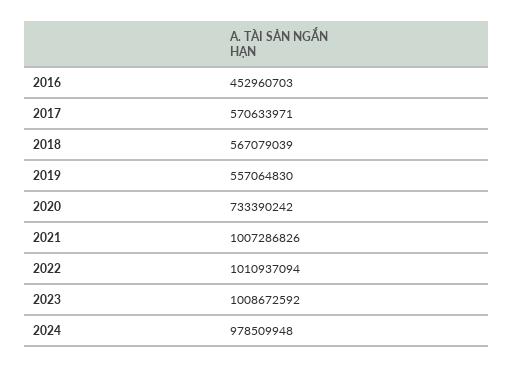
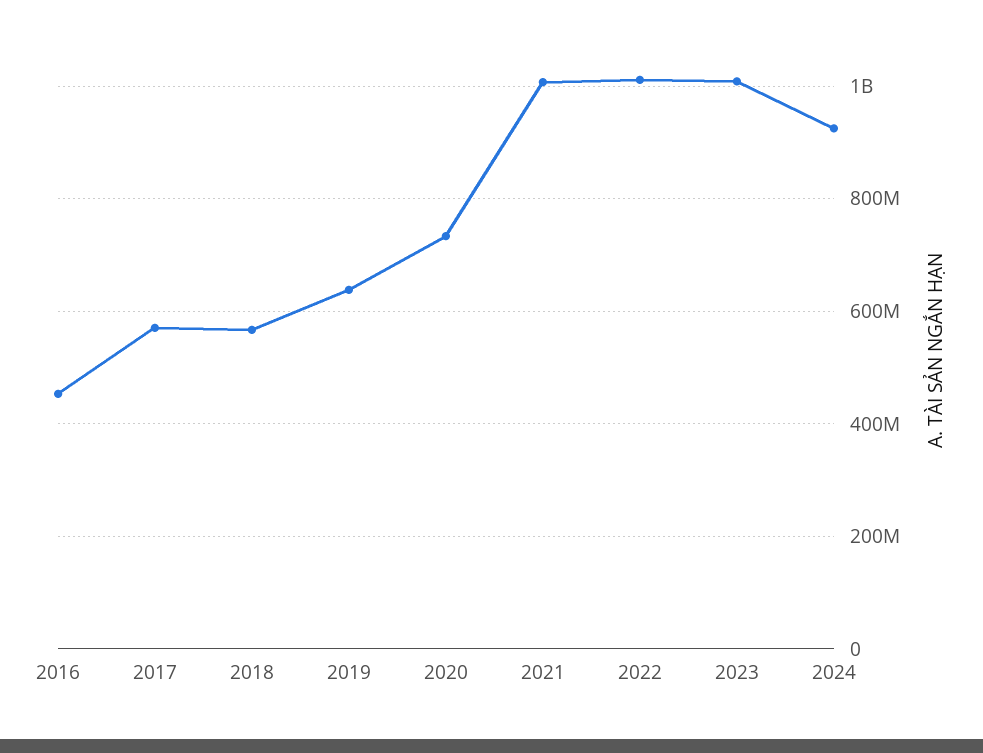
  {
    "2016": 452960703,
    "2017": 570633971,
    "2018": 567079039,
-   "2019": 557064830,
+   "2019": 640000000,
    "2020": 733390242,
    "2021": 1007286826,
    "2022": 1010937094,
    "2023": 1008672592,
-   "2024": 978509948
+   "2024": 920000000
  }

